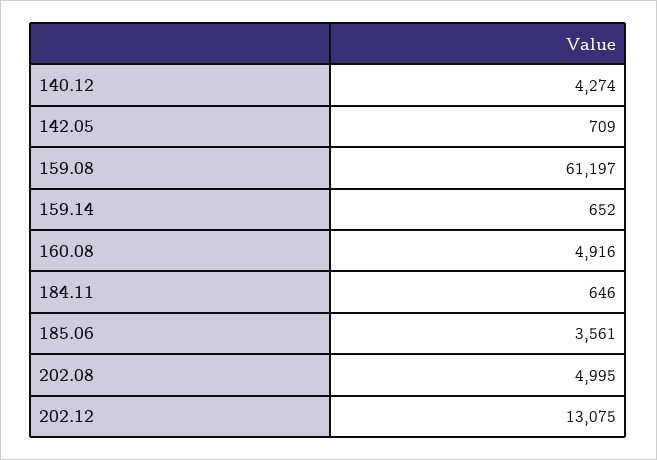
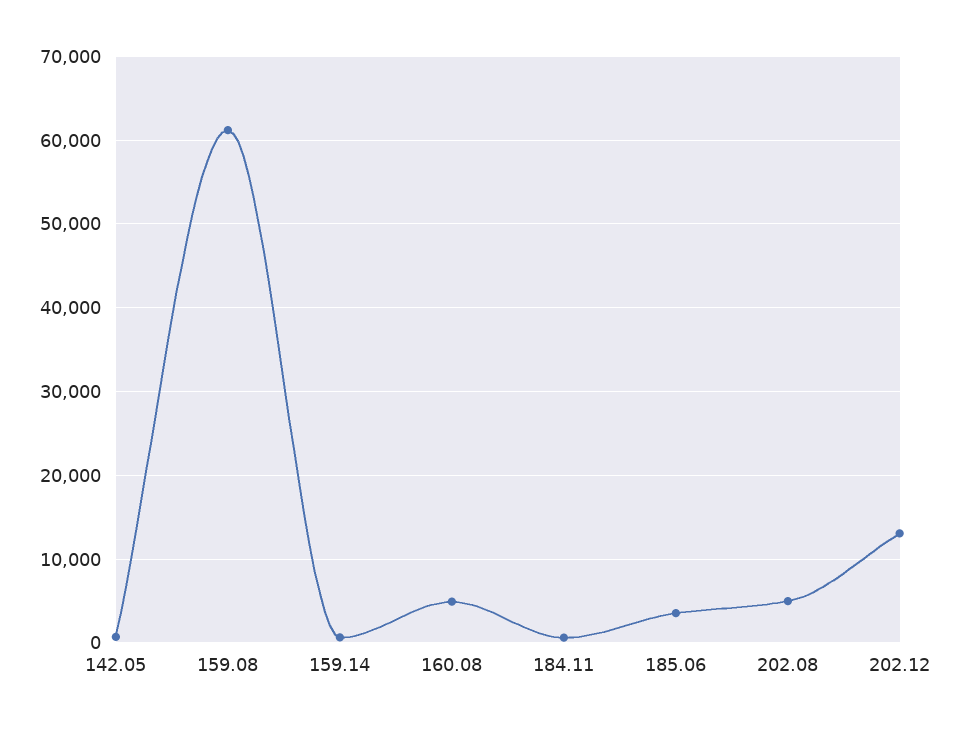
  {
-   "140.12": 4274,
    "142.05": 709,
    "159.08": 61197,
    "159.14": 652,
    "160.08": 4916,
    "184.11": 646,
    "185.06": 3561,
    "202.08": 4995,
    "202.12": 13075
  }

